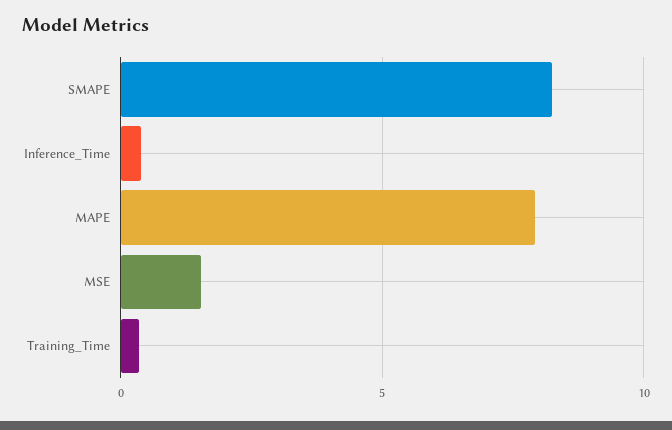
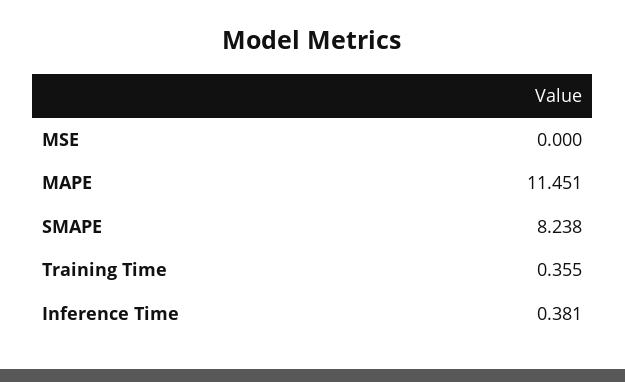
  {
    "SMAPE": 8.238,
    "Inference_Time": 0.381,
-   "MAPE": 8,
+   "MAPE": 11.451,
-   "MSE": 1.5,
+   "MSE": 0,
    "Training_Time": 0.355
  }

